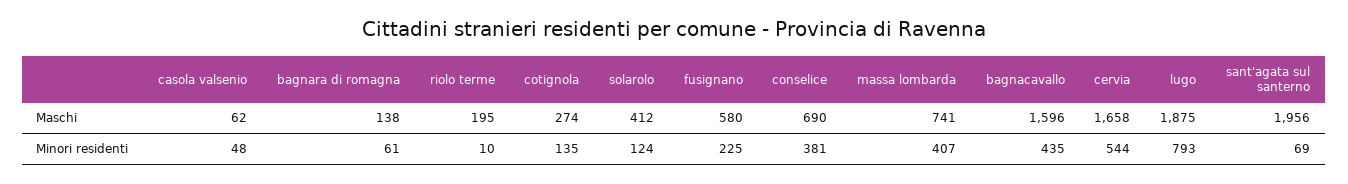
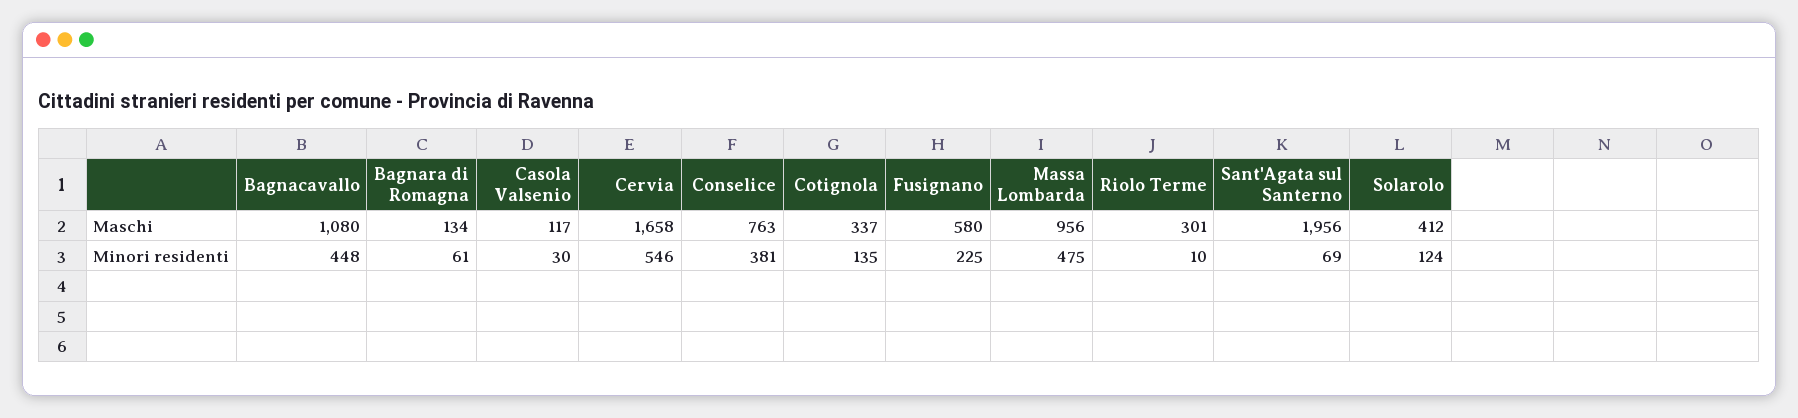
  {
    "casola valsenio": {
-     "Maschi": 62,
+     "Maschi": 117,
-     "Minori residenti": 48
+     "Minori residenti": 30
    },
    "bagnara di romagna": {
-     "Maschi": 138,
+     "Maschi": 134,
      "Minori residenti": 61
    },
    "riolo terme": {
-     "Maschi": 195,
+     "Maschi": 301,
      "Minori residenti": 10
    },
    "cotignola": {
-     "Maschi": 274,
+     "Maschi": 337,
      "Minori residenti": 135
    },
    "solarolo": {
      "Maschi": 412,
      "Minori residenti": 124
    },
    "fusignano": {
      "Maschi": 580,
      "Minori residenti": 225
    },
    "conselice": {
-     "Maschi": 690,
+     "Maschi": 763,
      "Minori residenti": 381
    },
    "massa lombarda": {
-     "Maschi": 741,
+     "Maschi": 956,
-     "Minori residenti": 407
+     "Minori residenti": 475
    },
    "bagnacavallo": {
-     "Maschi": 1596,
+     "Maschi": 1080,
-     "Minori residenti": 435
+     "Minori residenti": 448
    },
    "cervia": {
      "Maschi": 1658,
-     "Minori residenti": 544
+     "Minori residenti": 546
    },
-   "lugo": {
-     "Maschi": 1875,
-     "Minori residenti": 793
-   },
    "sant'agata sul santerno": {
      "Maschi": 1956,
      "Minori residenti": 69
    }
  }

